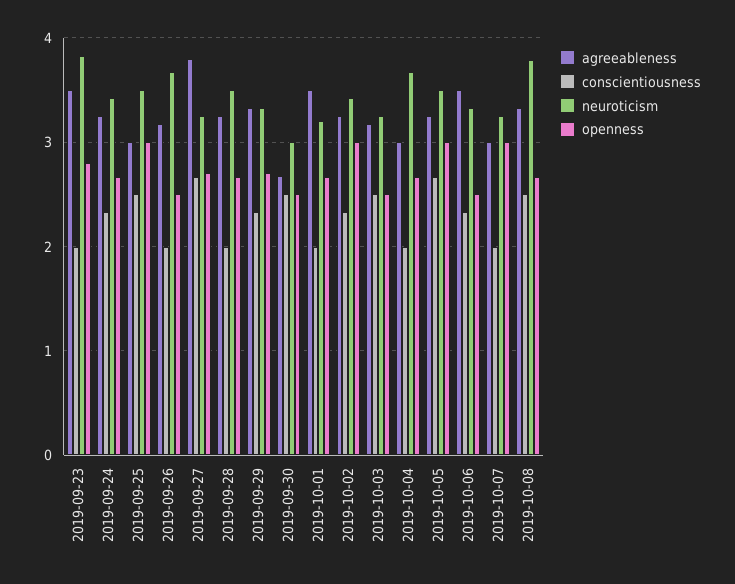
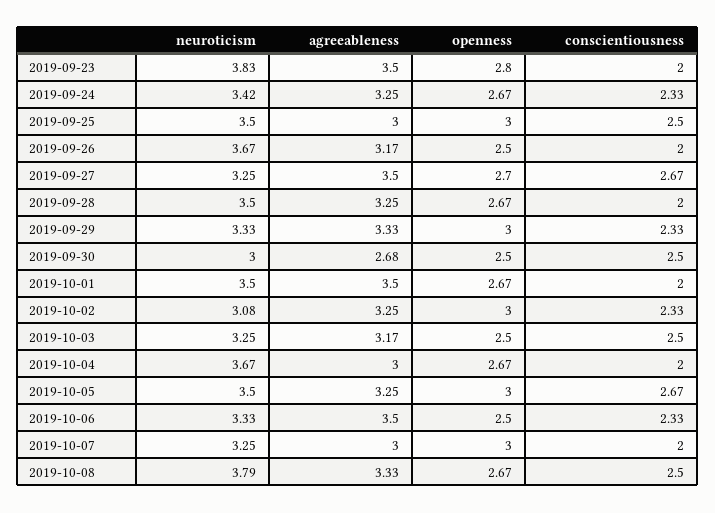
  {
    "agreeableness": {
      "2019-09-23": 3.5,
      "2019-09-24": 3.25,
      "2019-09-25": 3,
      "2019-09-26": 3.17,
-     "2019-09-27": 3.8,
+     "2019-09-27": 3.5,
      "2019-09-28": 3.25,
      "2019-09-29": 3.33,
      "2019-09-30": 2.68,
      "2019-10-01": 3.5,
      "2019-10-02": 3.25,
      "2019-10-03": 3.17,
      "2019-10-04": 3,
      "2019-10-05": 3.25,
      "2019-10-06": 3.5,
      "2019-10-07": 3,
      "2019-10-08": 3.33
    },
    "conscientiousness": {
      "2019-09-23": 2,
      "2019-09-24": 2.33,
      "2019-09-25": 2.5,
      "2019-09-26": 2,
      "2019-09-27": 2.67,
      "2019-09-28": 2,
      "2019-09-29": 2.33,
      "2019-09-30": 2.5,
      "2019-10-01": 2,
      "2019-10-02": 2.33,
      "2019-10-03": 2.5,
      "2019-10-04": 2,
      "2019-10-05": 2.67,
      "2019-10-06": 2.33,
      "2019-10-07": 2,
      "2019-10-08": 2.5
    },
    "neuroticism": {
      "2019-09-23": 3.83,
      "2019-09-24": 3.42,
      "2019-09-25": 3.5,
      "2019-09-26": 3.67,
      "2019-09-27": 3.25,
      "2019-09-28": 3.5,
      "2019-09-29": 3.33,
      "2019-09-30": 3,
-     "2019-10-01": 3.2,
+     "2019-10-01": 3.5,
-     "2019-10-02": 3.4,
+     "2019-10-02": 3.08,
      "2019-10-03": 3.25,
      "2019-10-04": 3.67,
      "2019-10-05": 3.5,
      "2019-10-06": 3.33,
      "2019-10-07": 3.25,
      "2019-10-08": 3.79
    },
    "openness": {
      "2019-09-23": 2.8,
      "2019-09-24": 2.67,
      "2019-09-25": 3,
      "2019-09-26": 2.5,
      "2019-09-27": 2.7,
      "2019-09-28": 2.67,
-     "2019-09-29": 2.7,
+     "2019-09-29": 3,
      "2019-09-30": 2.5,
      "2019-10-01": 2.67,
      "2019-10-02": 3,
      "2019-10-03": 2.5,
      "2019-10-04": 2.67,
      "2019-10-05": 3,
      "2019-10-06": 2.5,
      "2019-10-07": 3,
      "2019-10-08": 2.67
    }
  }

